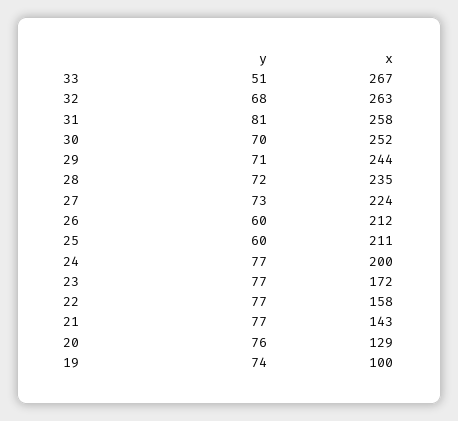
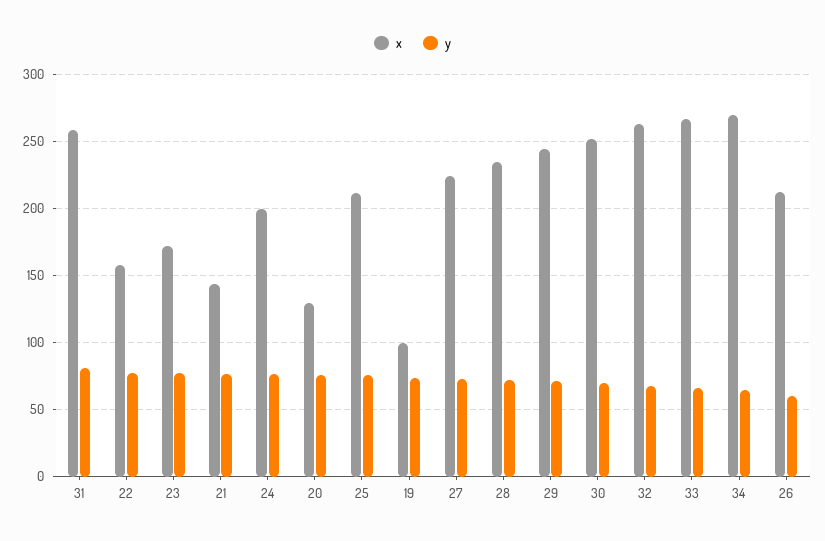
  {
    "y": {
-     "33": 51,
+     "33": 65,
      "32": 68,
      "31": 81,
      "30": 70,
      "29": 71,
      "28": 72,
      "27": 73,
      "26": 60,
-     "25": 60,
+     "25": 75,
      "24": 77,
      "23": 77,
      "22": 77,
      "21": 77,
      "20": 76,
-     "19": 74
+     "19": 74,
+     "34": 65
    },
    "x": {
      "33": 267,
      "32": 263,
      "31": 258,
      "30": 252,
      "29": 244,
      "28": 235,
      "27": 224,
      "26": 212,
      "25": 211,
      "24": 200,
      "23": 172,
      "22": 158,
      "21": 143,
      "20": 129,
-     "19": 100
+     "19": 100,
+     "34": 270
    }
  }

